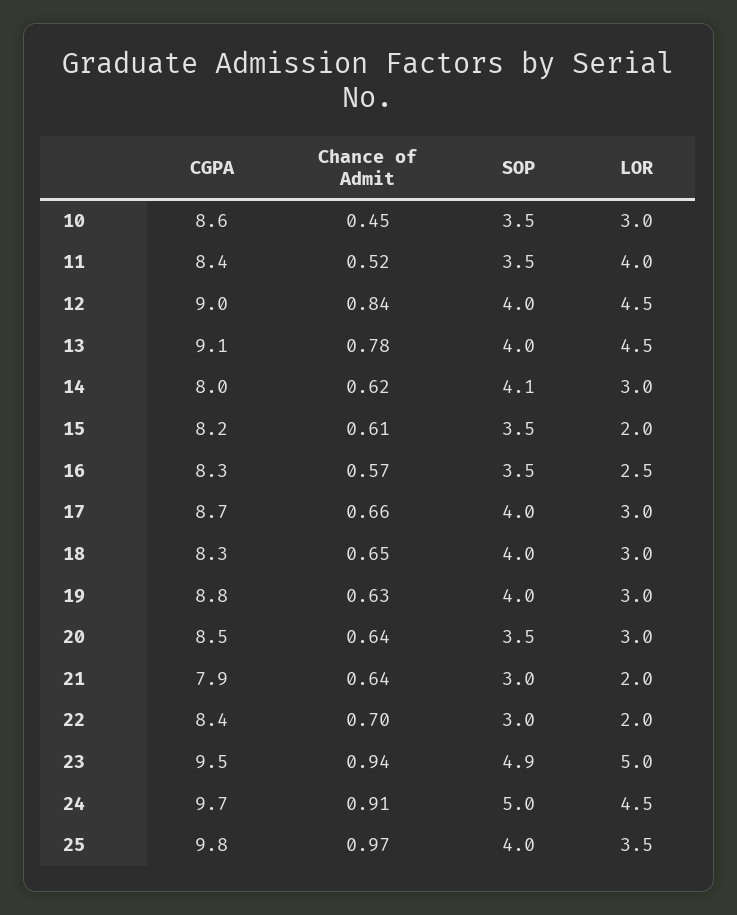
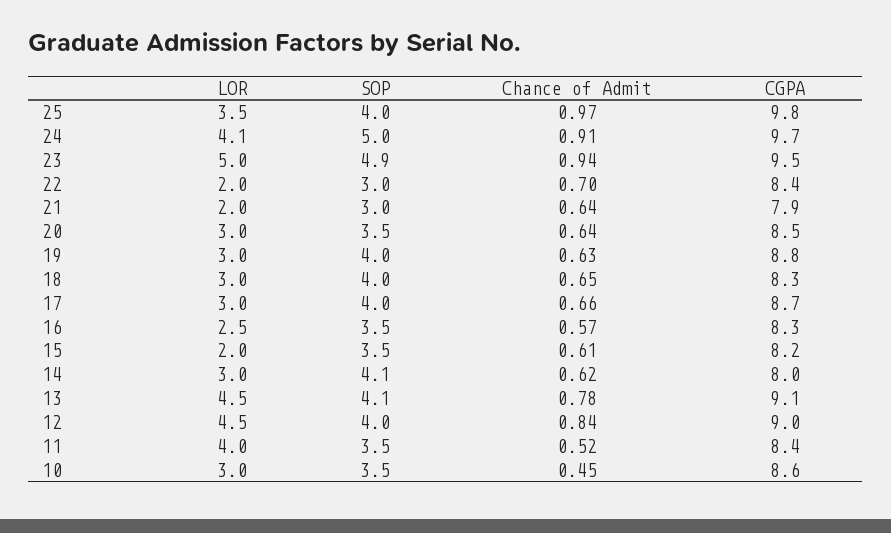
  {
    "CGPA": {
      "10": 8.6,
      "11": 8.4,
      "12": 9,
      "13": 9.1,
      "14": 8,
      "15": 8.2,
      "16": 8.3,
      "17": 8.7,
      "18": 8.3,
      "19": 8.8,
      "20": 8.5,
      "21": 7.9,
      "22": 8.4,
      "23": 9.5,
      "24": 9.7,
      "25": 9.8
    },
    "Chance of Admit": {
      "10": 0.45,
      "11": 0.52,
      "12": 0.84,
      "13": 0.78,
      "14": 0.62,
      "15": 0.61,
      "16": 0.57,
      "17": 0.66,
      "18": 0.65,
      "19": 0.63,
      "20": 0.64,
      "21": 0.64,
      "22": 0.7,
      "23": 0.94,
      "24": 0.91,
      "25": 0.97
    },
    "SOP": {
      "10": 3.5,
      "11": 3.5,
      "12": 4,
-     "13": 4,
+     "13": 4.1,
      "14": 4.1,
      "15": 3.5,
      "16": 3.5,
      "17": 4,
      "18": 4,
      "19": 4,
      "20": 3.5,
      "21": 3,
      "22": 3,
      "23": 4.9,
      "24": 5,
      "25": 4
    },
    "LOR": {
      "10": 3,
      "11": 4,
      "12": 4.5,
      "13": 4.5,
      "14": 3,
      "15": 2,
      "16": 2.5,
      "17": 3,
      "18": 3,
      "19": 3,
      "20": 3,
      "21": 2,
      "22": 2,
      "23": 5,
-     "24": 4.5,
+     "24": 4.1,
      "25": 3.5
    }
  }

